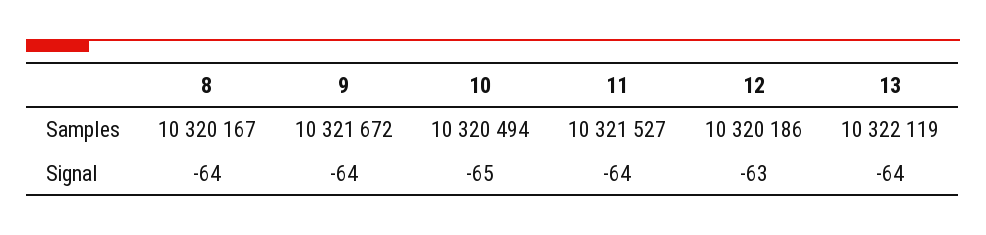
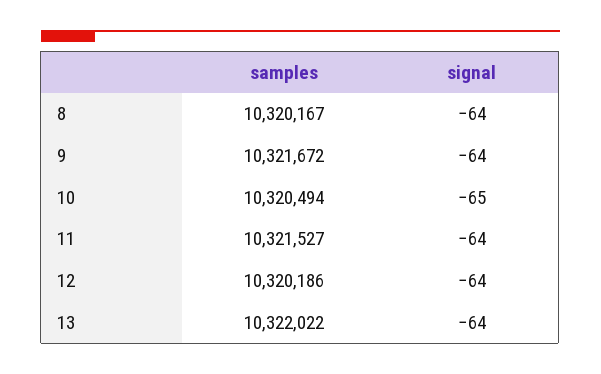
  {
    "8": {
      "Samples": 10320167,
      "Signal": -64
    },
    "9": {
      "Samples": 10321672,
      "Signal": -64
    },
    "10": {
      "Samples": 10320494,
      "Signal": -65
    },
    "11": {
      "Samples": 10321527,
      "Signal": -64
    },
    "12": {
      "Samples": 10320186,
-     "Signal": -63
+     "Signal": -64
    },
    "13": {
-     "Samples": 10322119,
+     "Samples": 10322022,
      "Signal": -64
    }
  }

